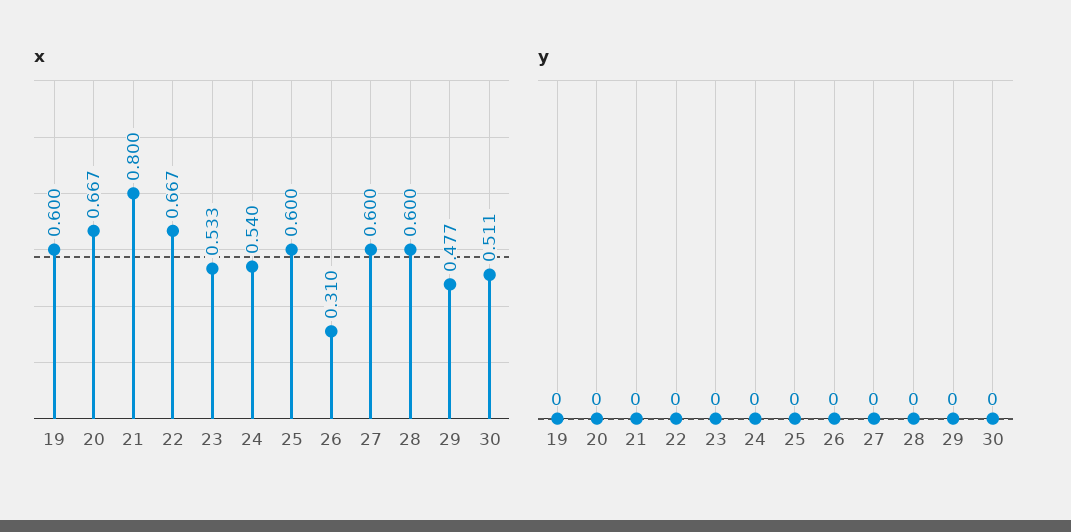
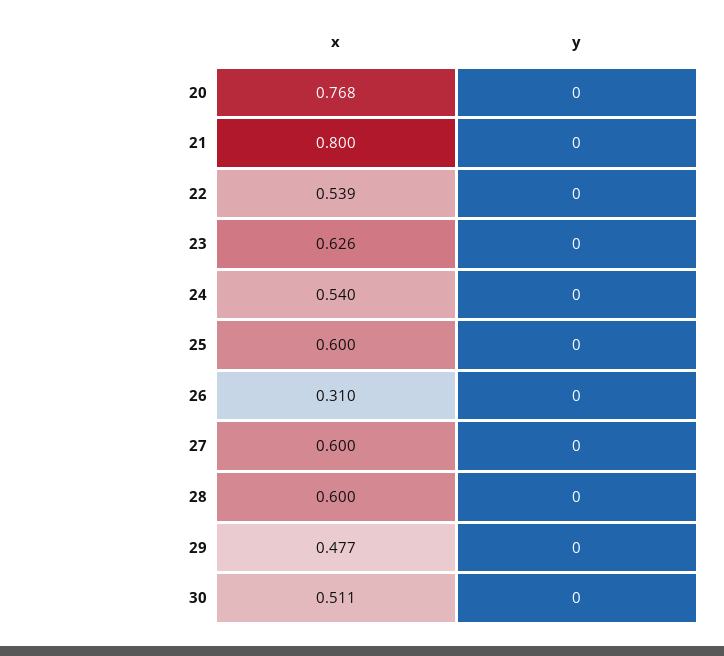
  {
    "x": {
-     "19": 0.6,
-     "20": 0.667,
+     "20": 0.768,
      "21": 0.8,
-     "22": 0.667,
+     "22": 0.539,
-     "23": 0.533,
+     "23": 0.626,
      "24": 0.54,
      "25": 0.6,
      "26": 0.31,
      "27": 0.6,
      "28": 0.6,
      "29": 0.477,
      "30": 0.511
    },
    "y": {
-     "19": 0,
      "20": 0,
      "21": 0,
      "22": 0,
      "23": 0,
      "24": 0,
      "25": 0,
      "26": 0,
      "27": 0,
      "28": 0,
      "29": 0,
      "30": 0
    }
  }

